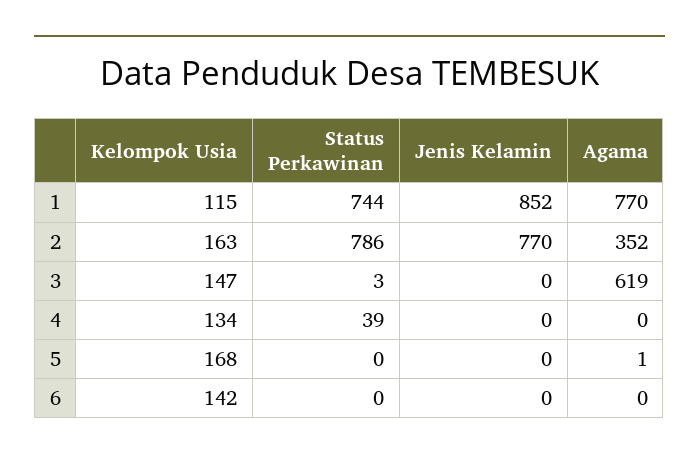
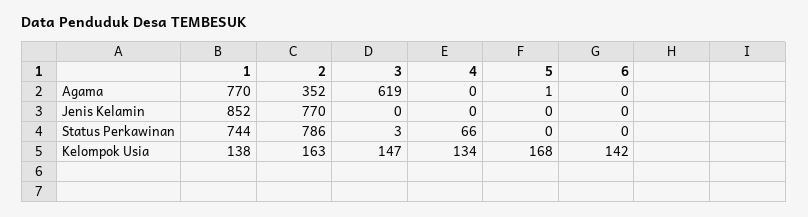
  {
    "Kelompok Usia": {
-     "1": 115,
+     "1": 138,
      "2": 163,
      "3": 147,
      "4": 134,
      "5": 168,
      "6": 142
    },
    "Status Perkawinan": {
      "1": 744,
      "2": 786,
      "3": 3,
-     "4": 39,
+     "4": 66,
      "5": 0,
      "6": 0
    },
    "Jenis Kelamin": {
      "1": 852,
      "2": 770,
      "3": 0,
      "4": 0,
      "5": 0,
      "6": 0
    },
    "Agama": {
      "1": 770,
      "2": 352,
      "3": 619,
      "4": 0,
      "5": 1,
      "6": 0
    }
  }

